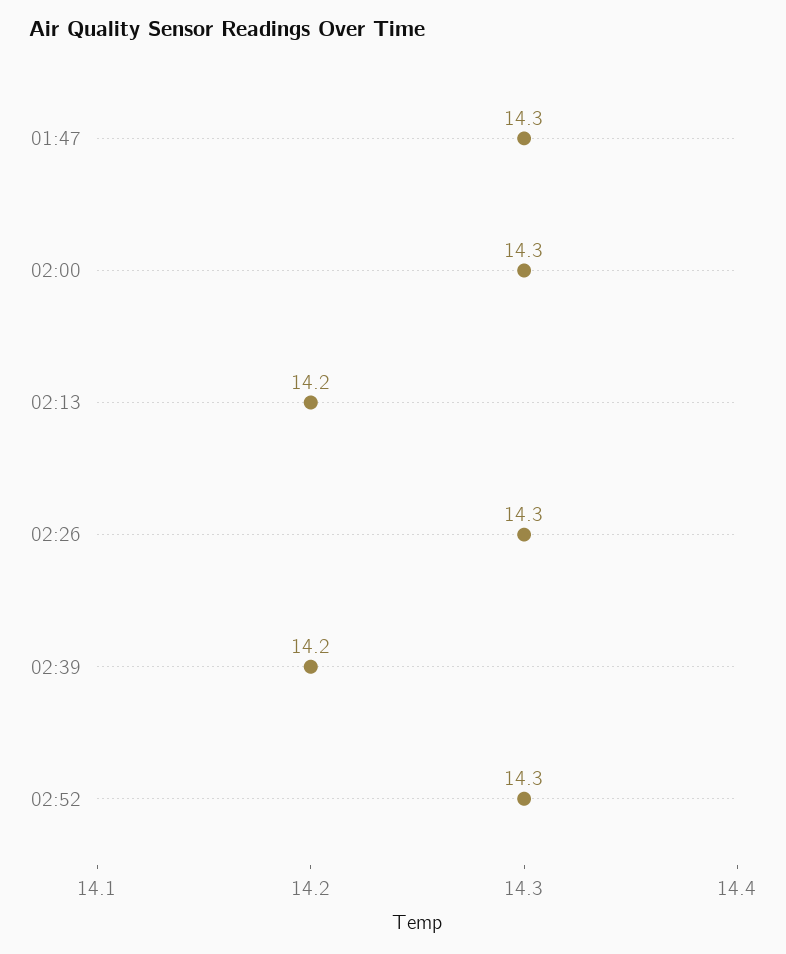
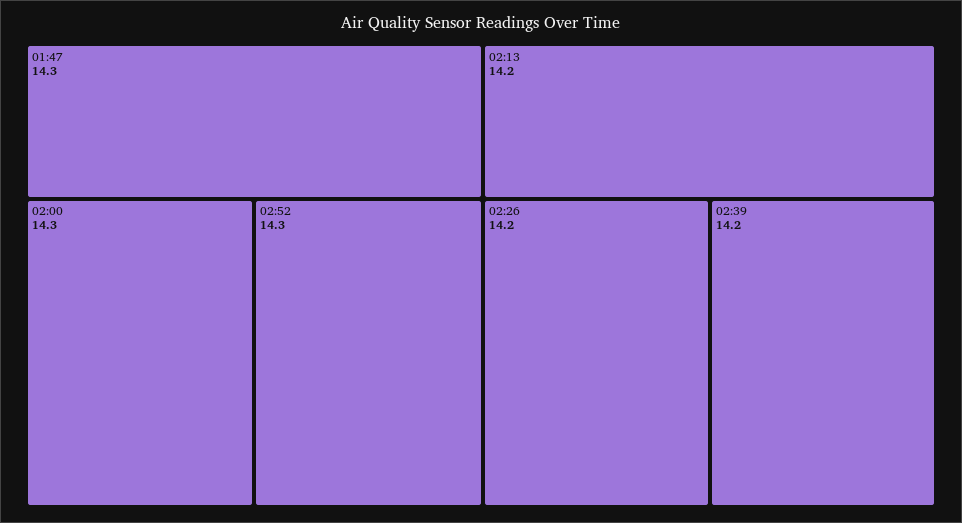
  {
    "01:47": 14.3,
    "02:00": 14.3,
    "02:13": 14.2,
-   "02:26": 14.3,
+   "02:26": 14.2,
    "02:39": 14.2,
    "02:52": 14.3
  }

